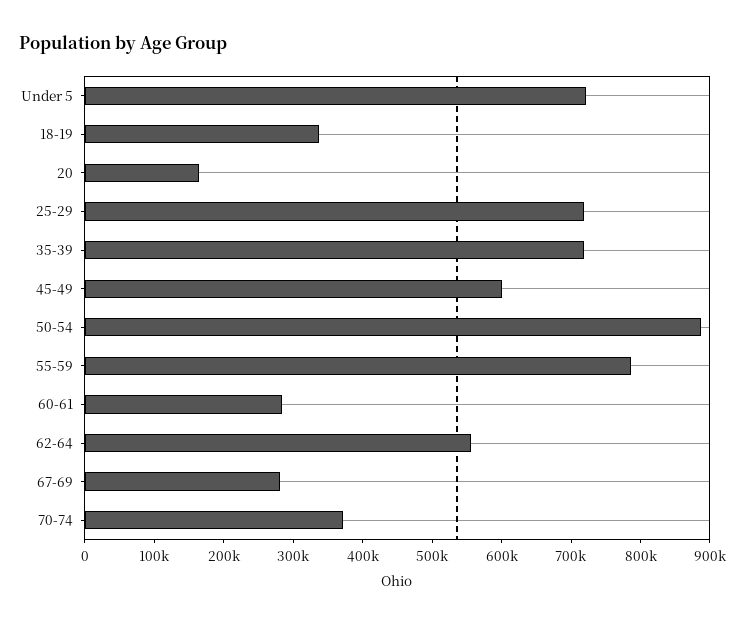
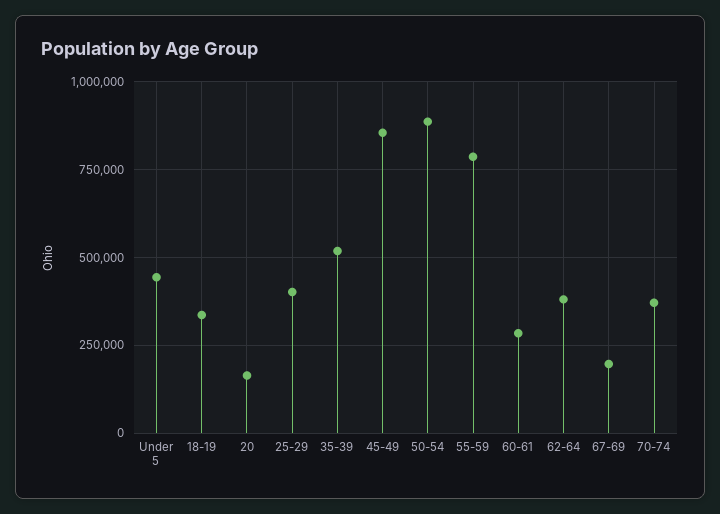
  {
-   "Under 5": 720000,
+   "Under 5": 450000,
    "18-19": 340000,
    "20": 160000,
-   "25-29": 720000,
+   "25-29": 400000,
-   "35-39": 720000,
+   "35-39": 525000,
-   "45-49": 600000,
+   "45-49": 850000,
    "50-54": 880000,
    "55-59": 780000,
    "60-61": 280000,
-   "62-64": 560000,
+   "62-64": 375000,
-   "67-69": 280000,
+   "67-69": 200000,
    "70-74": 380000
  }

